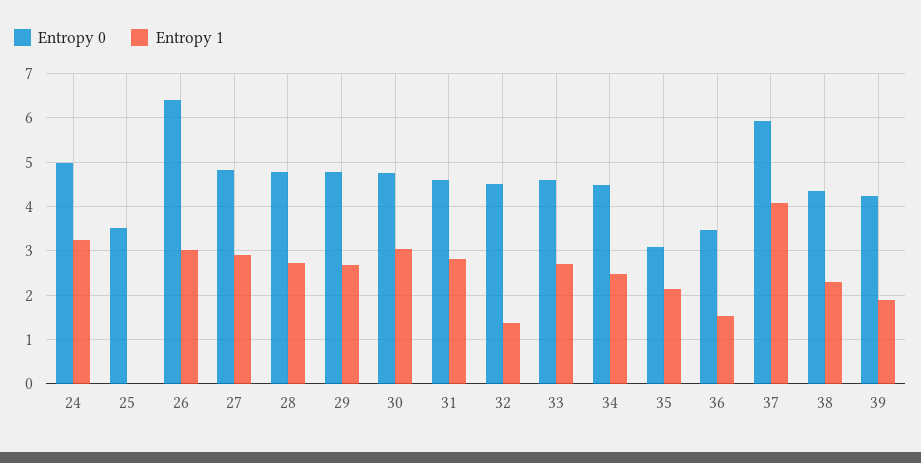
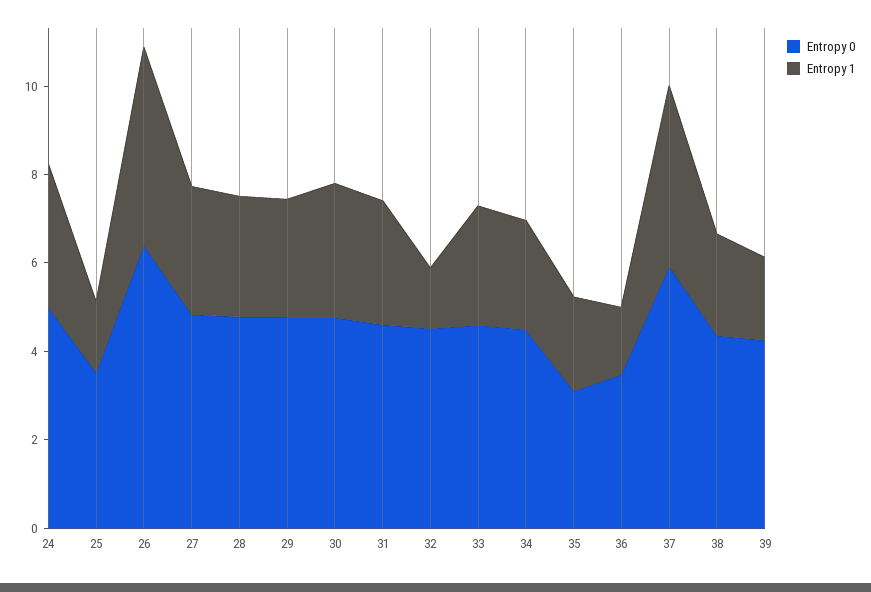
  {
    "Entropy 0": {
      "24": 5,
      "25": 3.6,
      "26": 6.4,
      "27": 4.8,
      "28": 4.8,
      "29": 4.8,
      "30": 4.8,
      "31": 4.6,
      "32": 4.6,
      "33": 4.6,
      "34": 4.4,
      "35": 3,
      "36": 3.4,
      "37": 6,
      "38": 4.4,
      "39": 4.2
    },
    "Entropy 1": {
      "24": 3.2,
-     "25": 0,
+     "25": 1.5,
-     "26": 3,
+     "26": 4.5,
      "27": 3,
      "28": 2.8,
      "29": 2.6,
      "30": 3,
      "31": 2.8,
      "32": 1.4,
      "33": 2.6,
      "34": 2.4,
      "35": 2.2,
      "36": 1.6,
      "37": 4,
      "38": 2.4,
      "39": 1.8
    }
  }

